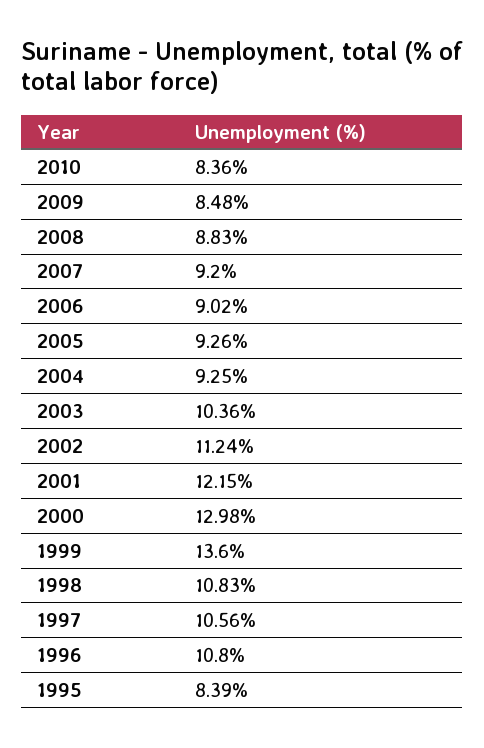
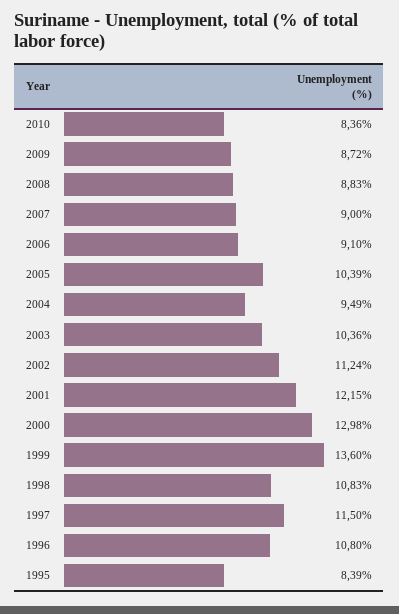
  {
    "2010": 8.36,
-   "2009": 8.48,
+   "2009": 8.72,
    "2008": 8.83,
-   "2007": 9.2,
+   "2007": 9,
-   "2006": 9.02,
+   "2006": 9.1,
-   "2005": 9.26,
+   "2005": 10.39,
-   "2004": 9.25,
+   "2004": 9.49,
    "2003": 10.36,
    "2002": 11.24,
    "2001": 12.15,
    "2000": 12.98,
    "1999": 13.6,
    "1998": 10.83,
-   "1997": 10.56,
+   "1997": 11.5,
    "1996": 10.8,
    "1995": 8.39
  }

